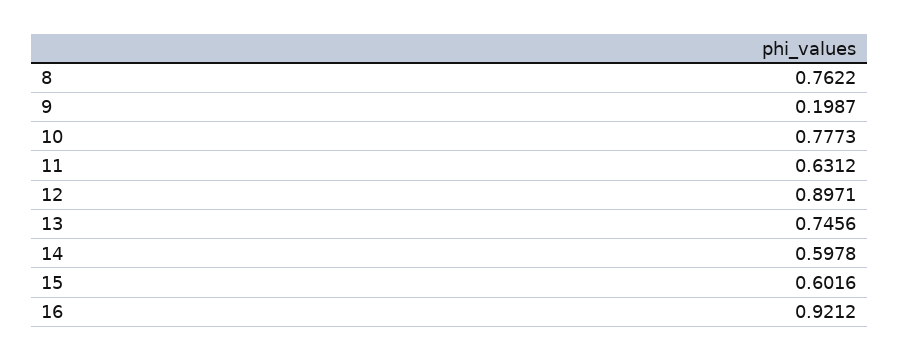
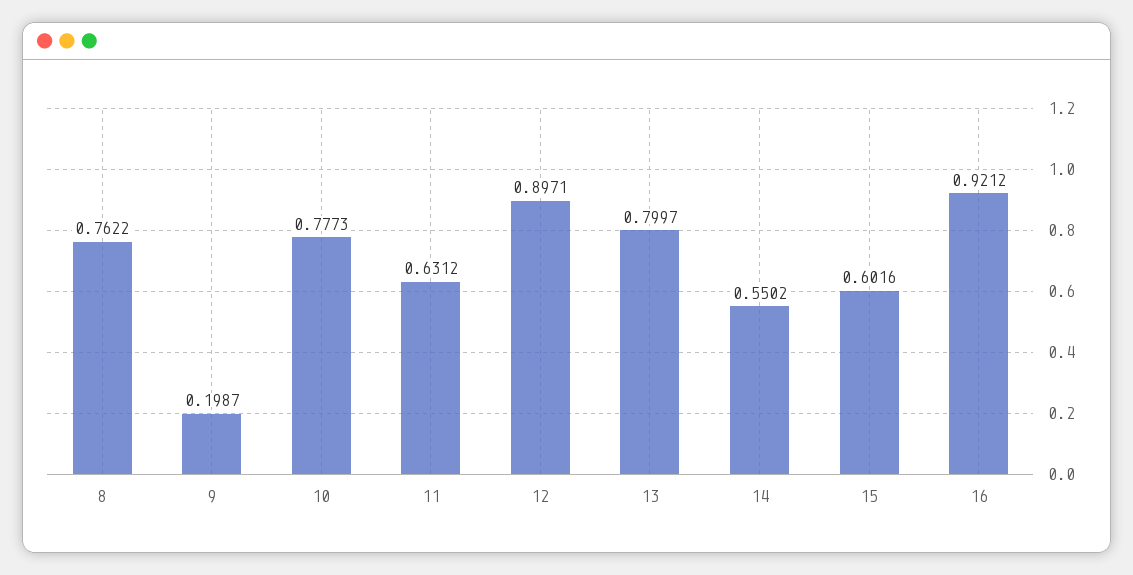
  {
    "8": 0.7622,
    "9": 0.1987,
    "10": 0.7773,
    "11": 0.6312,
    "12": 0.8971,
-   "13": 0.7456,
+   "13": 0.7997,
-   "14": 0.5978,
+   "14": 0.5502,
    "15": 0.6016,
    "16": 0.9212
  }

